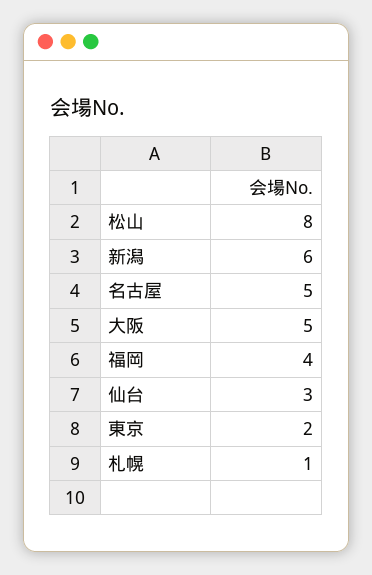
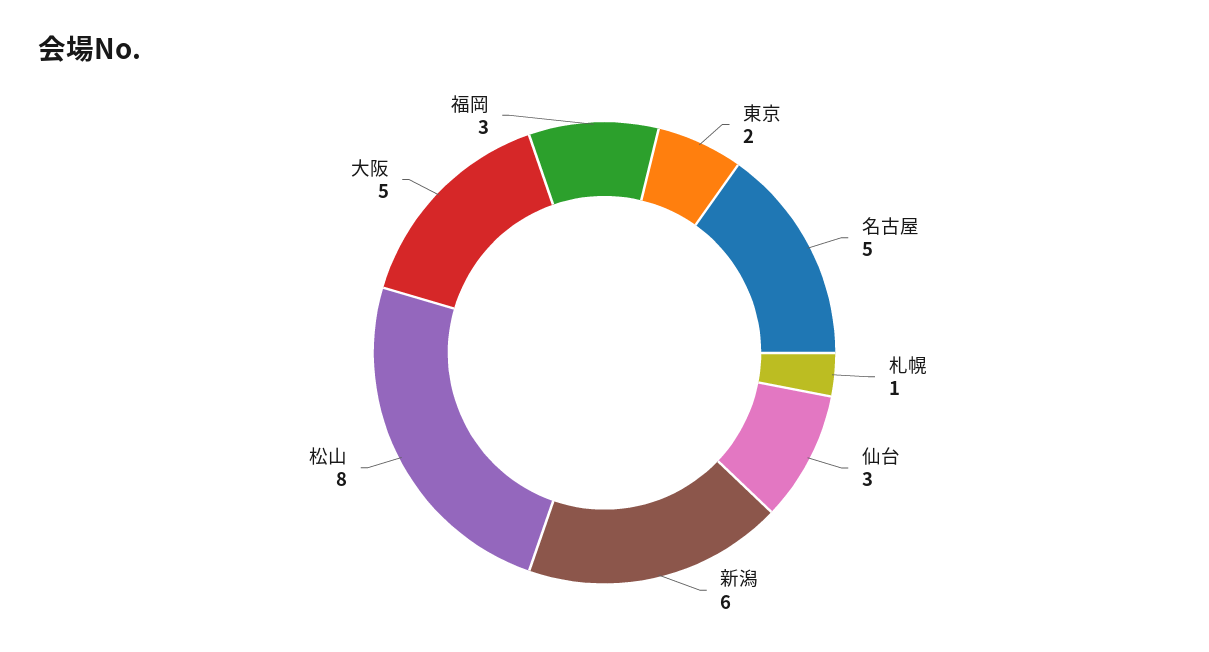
  {
    "松山": 8,
    "新潟": 6,
    "名古屋": 5,
    "大阪": 5,
-   "福岡": 4,
+   "福岡": 3,
    "仙台": 3,
    "東京": 2,
    "札幌": 1
  }

